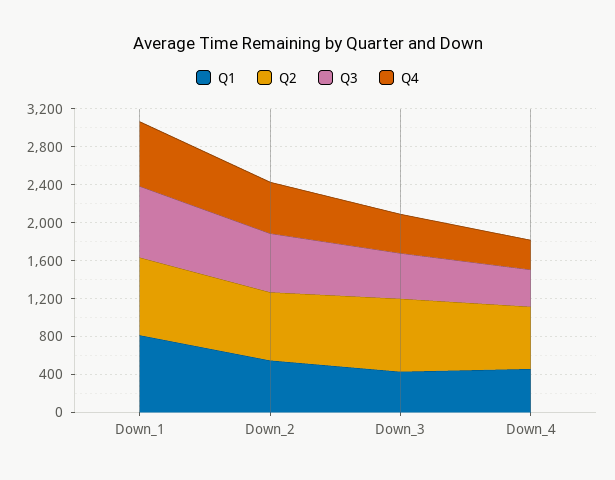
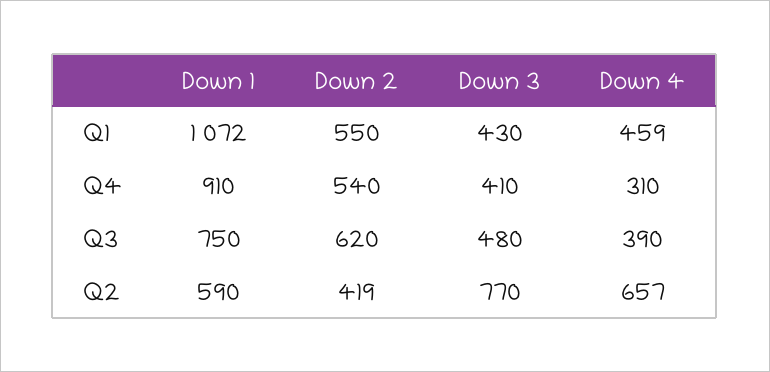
  {
    "Q1": {
-     "Down_1": 800,
+     "Down_1": 1072,
      "Down_2": 550,
      "Down_3": 430,
      "Down_4": 459
    },
    "Q2": {
-     "Down_1": 800,
+     "Down_1": 590,
-     "Down_2": 700,
+     "Down_2": 419,
      "Down_3": 770,
      "Down_4": 657
    },
    "Q3": {
      "Down_1": 750,
      "Down_2": 620,
      "Down_3": 480,
      "Down_4": 390
    },
    "Q4": {
-     "Down_1": 700,
+     "Down_1": 910,
      "Down_2": 540,
      "Down_3": 410,
      "Down_4": 310
    }
  }

